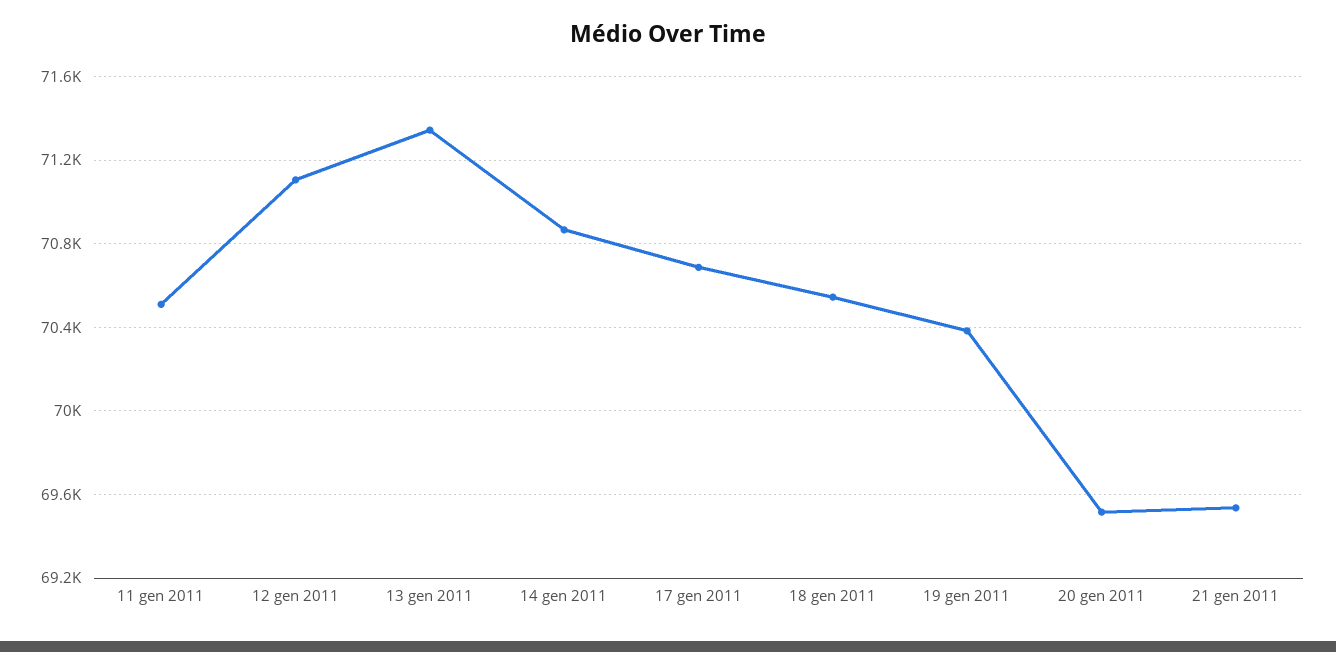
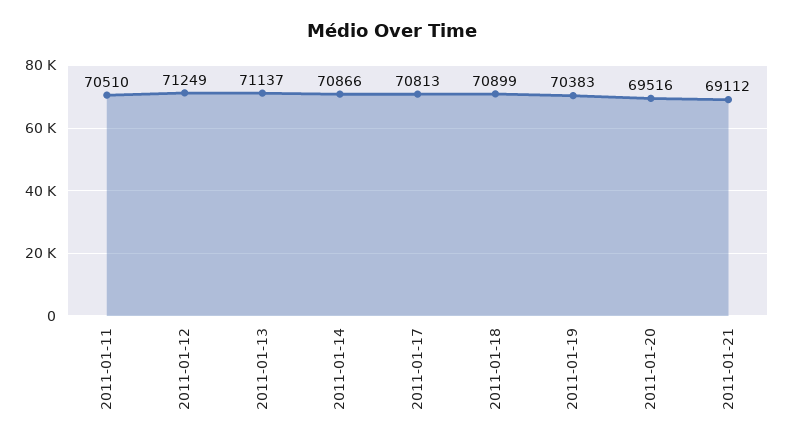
  {
    "11 gen 2011": 70510,
-   "12 gen 2011": 71100,
+   "12 gen 2011": 71249,
-   "13 gen 2011": 71350,
+   "13 gen 2011": 71137,
    "14 gen 2011": 70866,
-   "17 gen 2011": 70700,
+   "17 gen 2011": 70813,
-   "18 gen 2011": 70550,
+   "18 gen 2011": 70899,
    "19 gen 2011": 70383,
    "20 gen 2011": 69516,
-   "21 gen 2011": 69550
+   "21 gen 2011": 69112
  }

